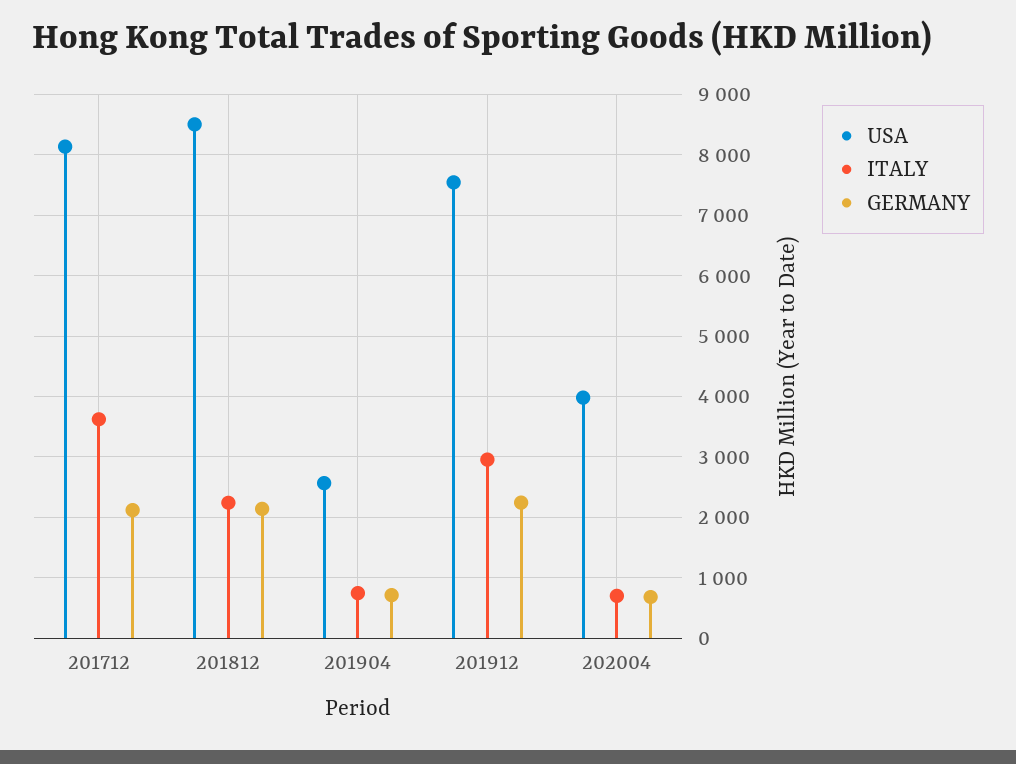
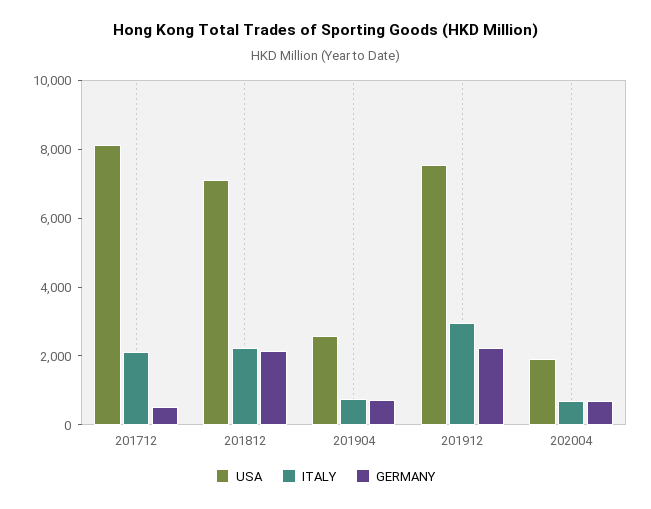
  {
    "USA": {
      "201712": 8100,
-     "201812": 8500,
+     "201812": 7000,
      "201904": 2600,
      "201912": 7500,
-     "202004": 4000
+     "202004": 2000
    },
    "ITALY": {
-     "201712": 3600,
+     "201712": 2000,
      "201812": 2200,
      "201904": 700,
      "201912": 3000,
      "202004": 700
    },
    "GERMANY": {
-     "201712": 2100,
+     "201712": 500,
      "201812": 2100,
      "201904": 700,
      "201912": 2200,
      "202004": 700
    }
  }

